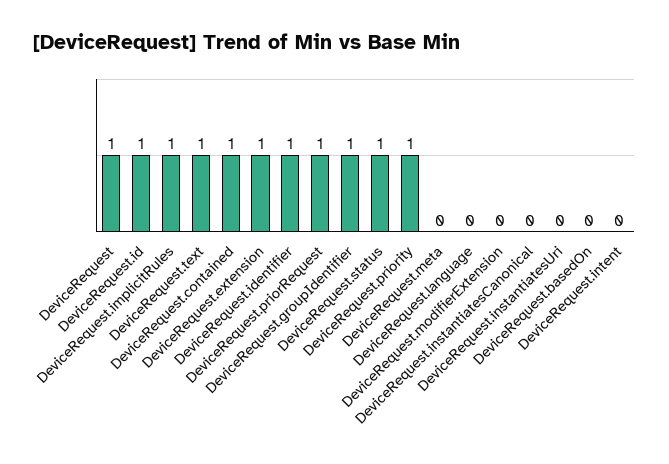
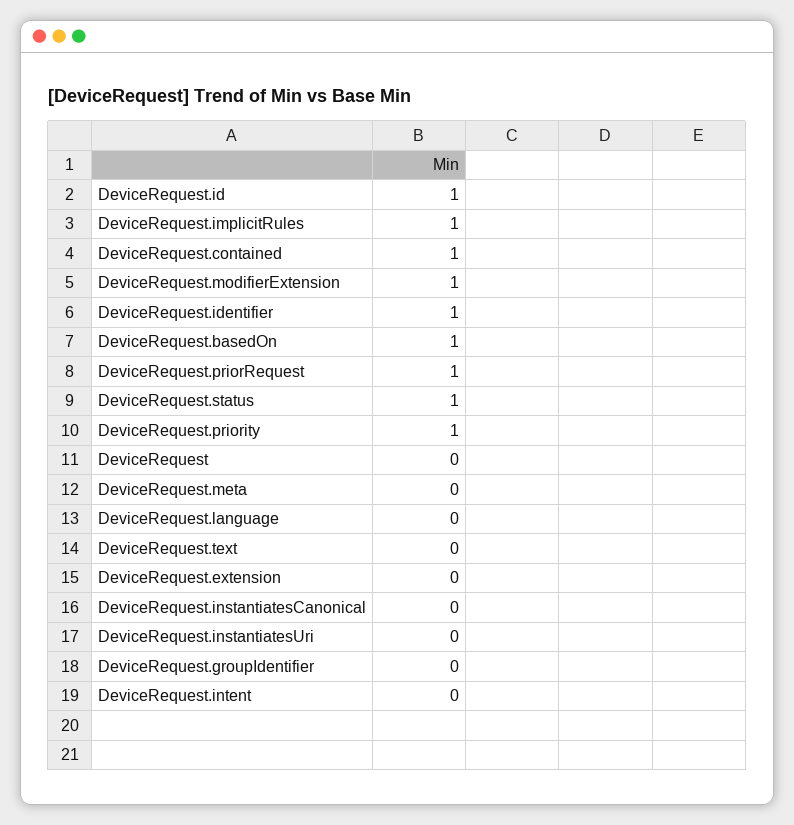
  {
-   "DeviceRequest": 1,
+   "DeviceRequest": 0,
    "DeviceRequest.id": 1,
    "DeviceRequest.implicitRules": 1,
-   "DeviceRequest.text": 1,
+   "DeviceRequest.text": 0,
    "DeviceRequest.contained": 1,
-   "DeviceRequest.extension": 1,
+   "DeviceRequest.extension": 0,
    "DeviceRequest.identifier": 1,
    "DeviceRequest.priorRequest": 1,
-   "DeviceRequest.groupIdentifier": 1,
+   "DeviceRequest.groupIdentifier": 0,
    "DeviceRequest.status": 1,
    "DeviceRequest.priority": 1,
    "DeviceRequest.meta": 0,
    "DeviceRequest.language": 0,
-   "DeviceRequest.modifierExtension": 0,
+   "DeviceRequest.modifierExtension": 1,
    "DeviceRequest.instantiatesCanonical": 0,
    "DeviceRequest.instantiatesUri": 0,
-   "DeviceRequest.basedOn": 0,
+   "DeviceRequest.basedOn": 1,
    "DeviceRequest.intent": 0
  }

